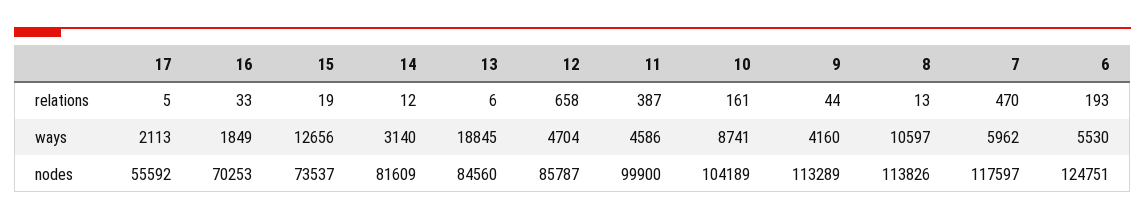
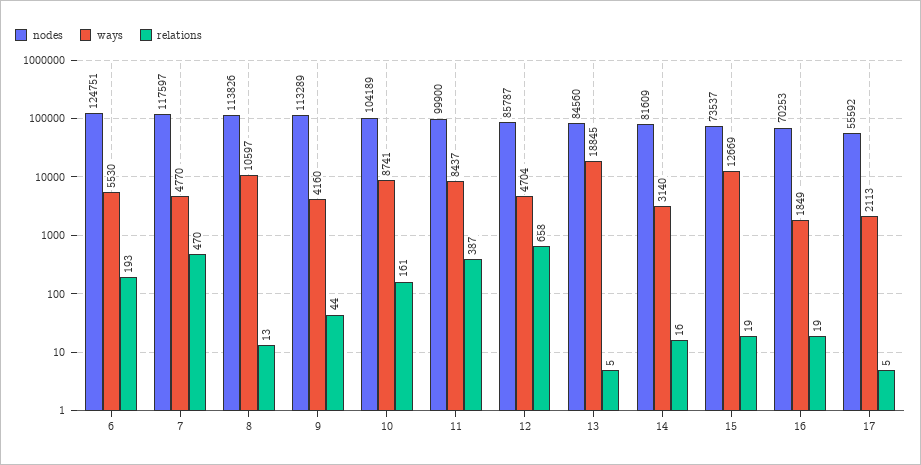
  {
    "relations": {
      "17": 5,
-     "16": 33,
+     "16": 19,
      "15": 19,
-     "14": 12,
+     "14": 16,
-     "13": 6,
+     "13": 5,
      "12": 658,
      "11": 387,
      "10": 161,
      "9": 44,
      "8": 13,
      "7": 470,
      "6": 193
    },
    "ways": {
      "17": 2113,
      "16": 1849,
-     "15": 12656,
+     "15": 12669,
      "14": 3140,
      "13": 18845,
      "12": 4704,
-     "11": 4586,
+     "11": 8437,
      "10": 8741,
      "9": 4160,
      "8": 10597,
-     "7": 5962,
+     "7": 4770,
      "6": 5530
    },
    "nodes": {
      "17": 55592,
      "16": 70253,
      "15": 73537,
      "14": 81609,
      "13": 84560,
      "12": 85787,
      "11": 99900,
      "10": 104189,
      "9": 113289,
      "8": 113826,
      "7": 117597,
      "6": 124751
    }
  }

